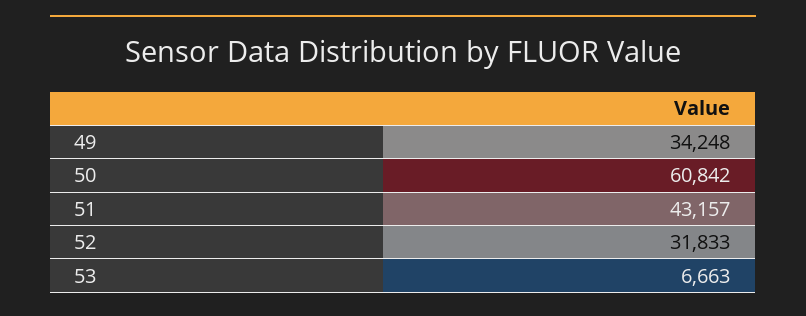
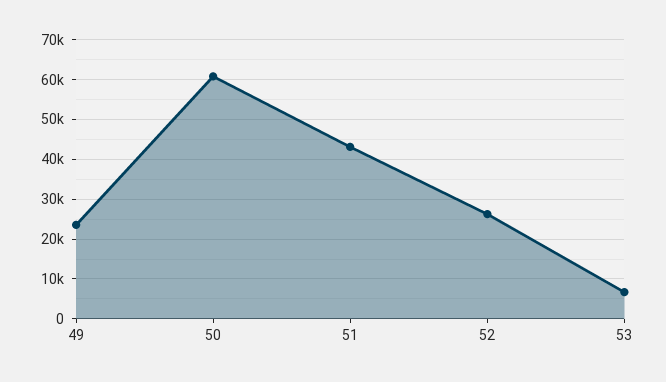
  {
-   "49": 34248,
+   "49": 24000,
    "50": 60842,
    "51": 43157,
-   "52": 31833,
+   "52": 26000,
    "53": 6663
  }

